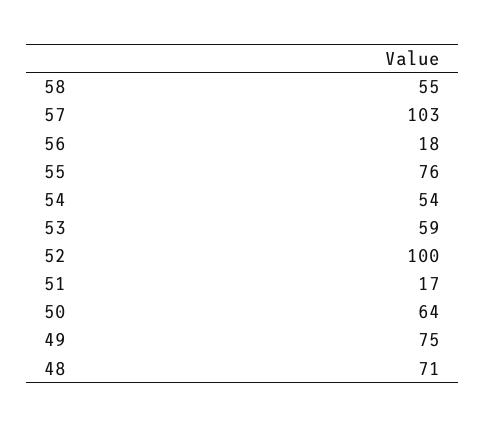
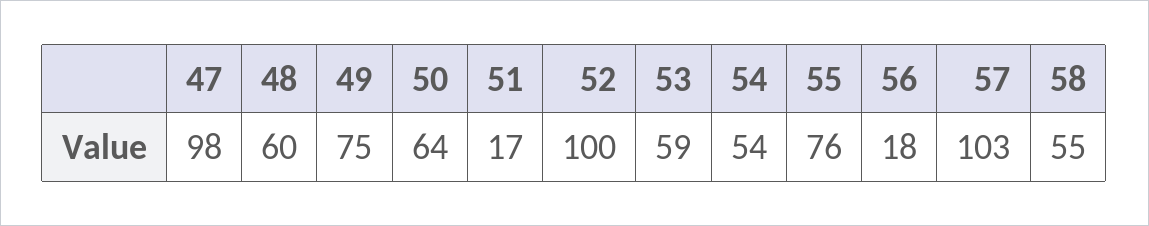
  {
    "58": 55,
    "57": 103,
    "56": 18,
    "55": 76,
    "54": 54,
    "53": 59,
    "52": 100,
    "51": 17,
    "50": 64,
    "49": 75,
-   "48": 71
+   "48": 60,
+   "47": 98
  }

